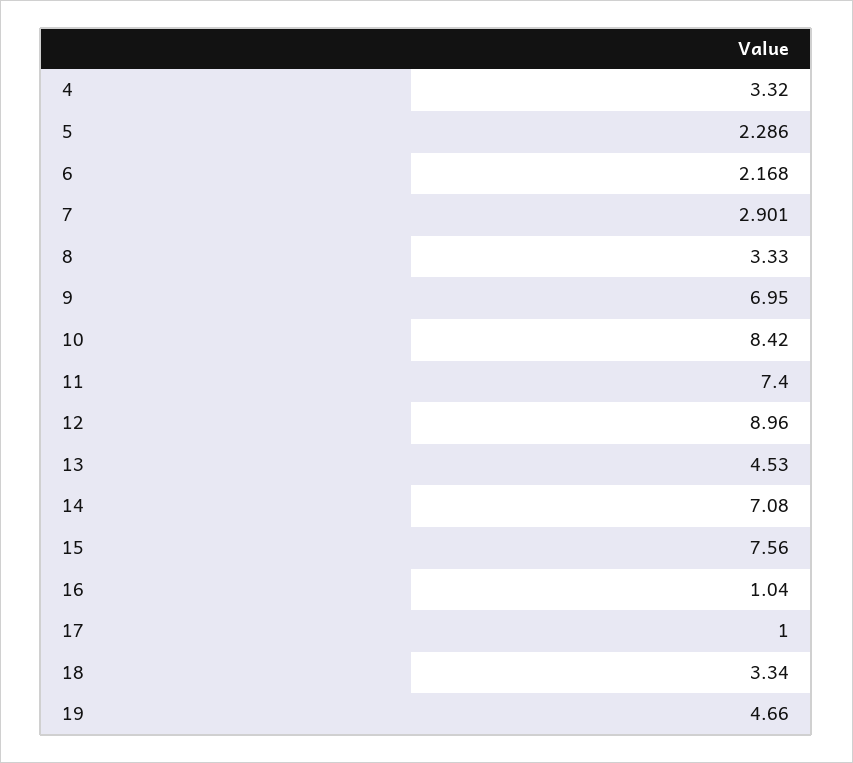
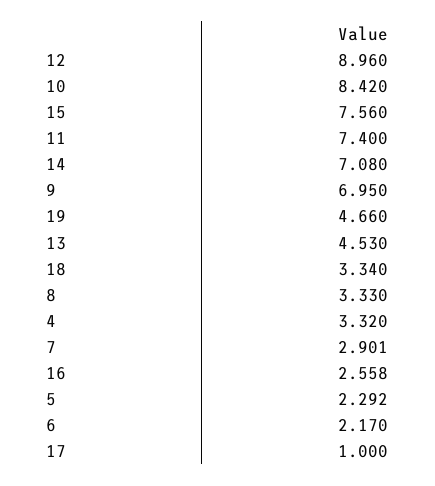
  {
    "4": 3.32,
-   "5": 2.286,
+   "5": 2.292,
-   "6": 2.168,
+   "6": 2.17,
    "7": 2.901,
    "8": 3.33,
    "9": 6.95,
    "10": 8.42,
    "11": 7.4,
    "12": 8.96,
    "13": 4.53,
    "14": 7.08,
    "15": 7.56,
-   "16": 1.04,
+   "16": 2.558,
    "17": 1,
    "18": 3.34,
    "19": 4.66
  }

